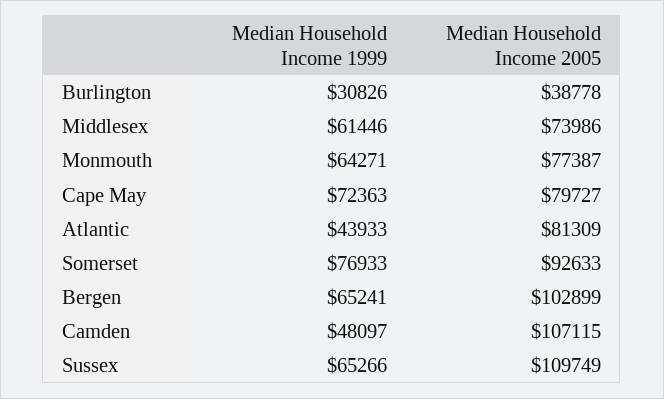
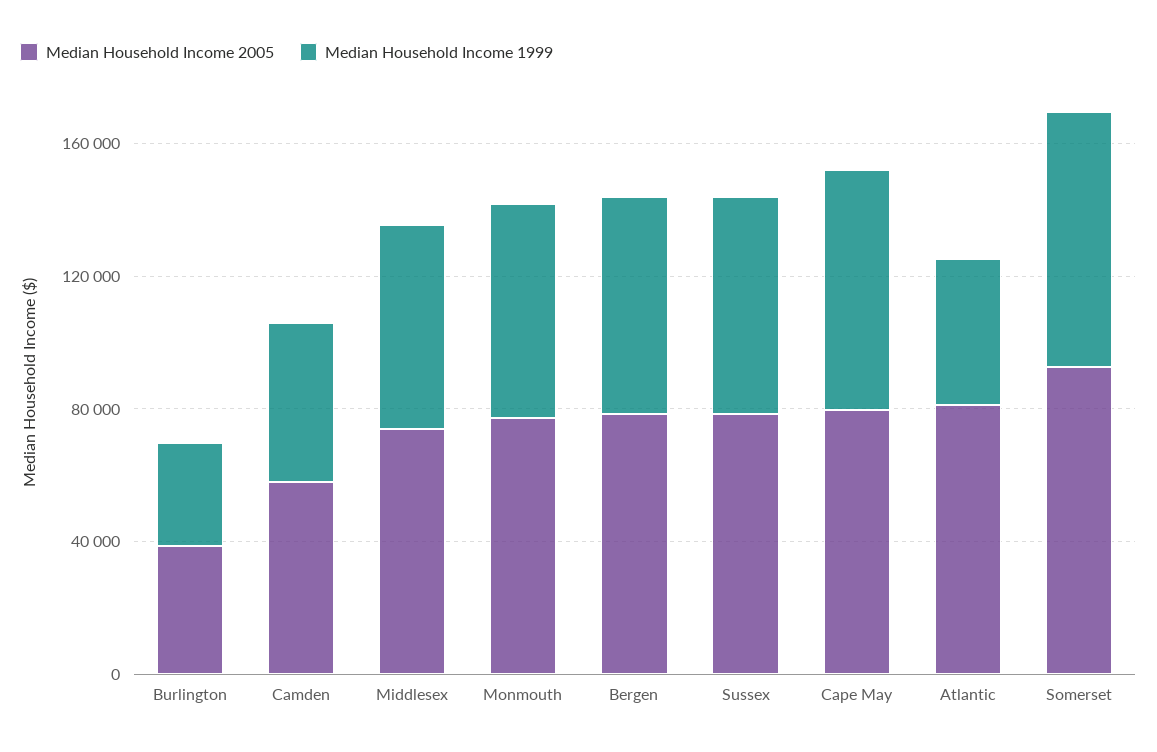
  {
    "Median Household Income 1999": {
      "Burlington": 30826,
      "Middlesex": 61446,
      "Monmouth": 64271,
      "Cape May": 72363,
      "Atlantic": 43933,
      "Somerset": 76933,
      "Bergen": 65241,
      "Camden": 48097,
      "Sussex": 65266
    },
    "Median Household Income 2005": {
      "Burlington": 38778,
      "Middlesex": 73986,
      "Monmouth": 77387,
      "Cape May": 79727,
      "Atlantic": 81309,
      "Somerset": 92633,
-     "Bergen": 102899,
+     "Bergen": 80000,
-     "Camden": 107115,
+     "Camden": 60000,
-     "Sussex": 109749
+     "Sussex": 80000
    }
  }

